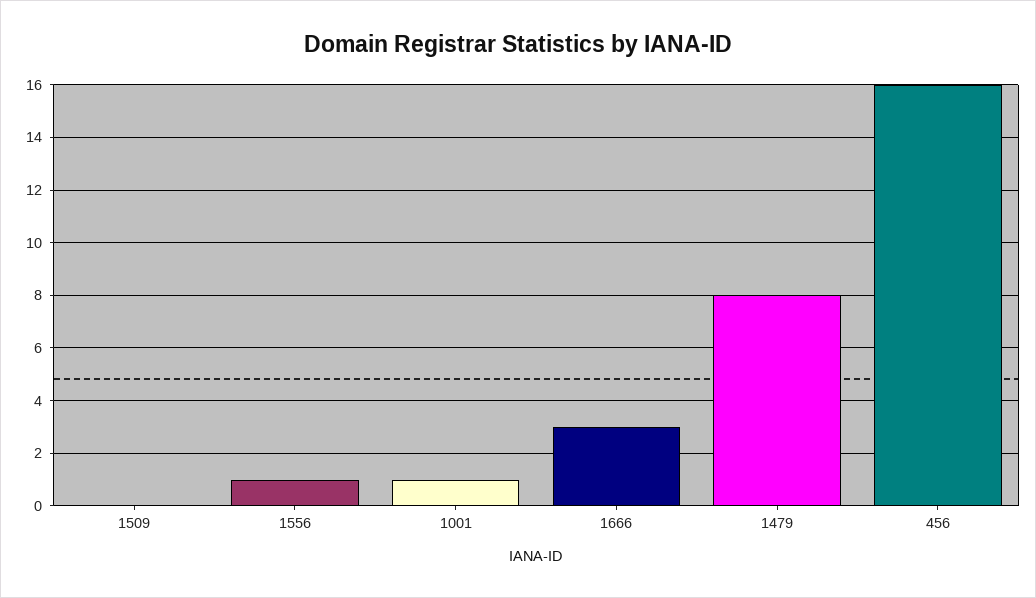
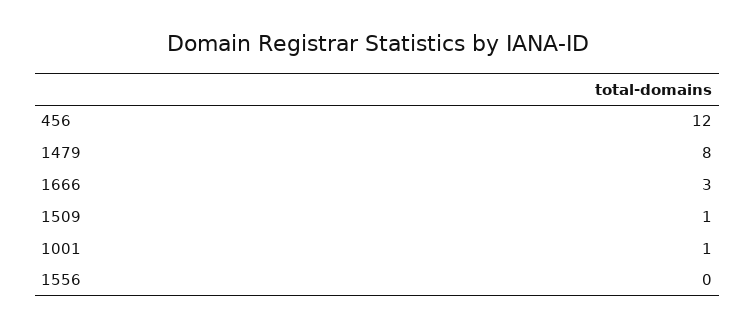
  {
-   "1509": 0,
+   "1509": 1,
-   "1556": 1,
+   "1556": 0,
    "1001": 1,
    "1666": 3,
    "1479": 8,
-   "456": 16
+   "456": 12
  }

